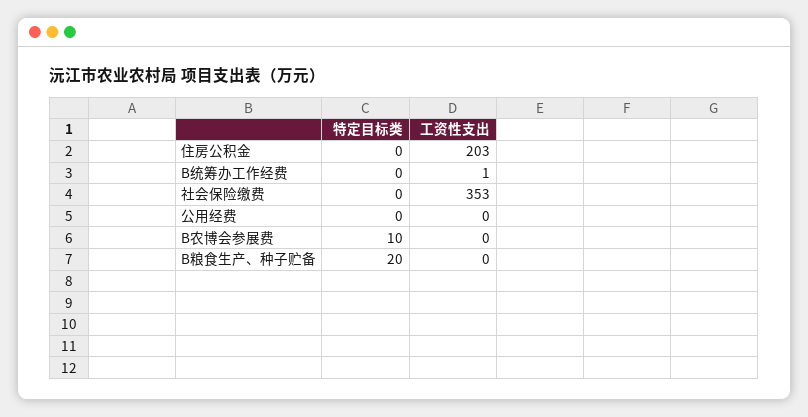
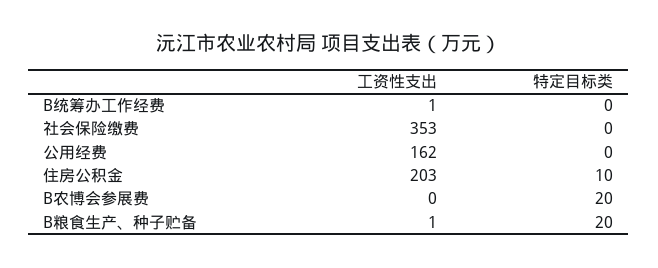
  {
    "特定目标类": {
-     "住房公积金": 0,
+     "住房公积金": 10,
      "B统筹办工作经费": 0,
      "社会保险缴费": 0,
      "公用经费": 0,
-     "B农博会参展费": 10,
+     "B农博会参展费": 20,
      "B粮食生产、种子贮备": 20
    },
    "工资性支出": {
      "住房公积金": 203,
      "B统筹办工作经费": 1,
      "社会保险缴费": 353,
-     "公用经费": 0,
+     "公用经费": 162,
      "B农博会参展费": 0,
-     "B粮食生产、种子贮备": 0
+     "B粮食生产、种子贮备": 1
    }
  }

